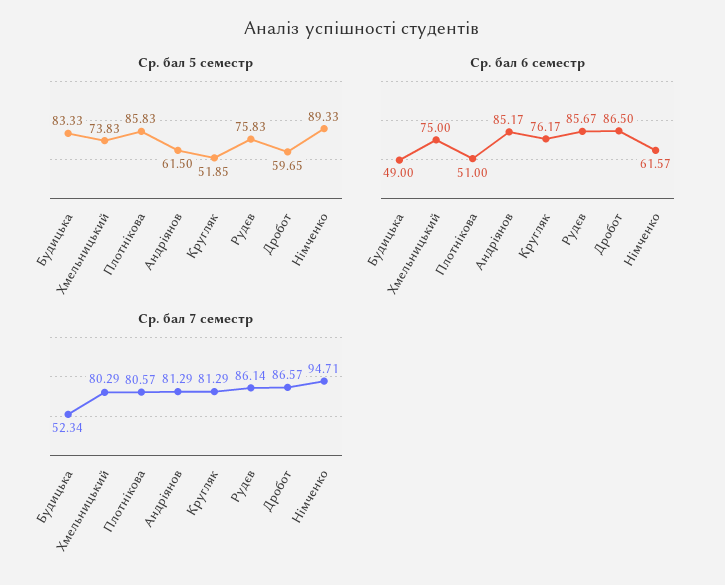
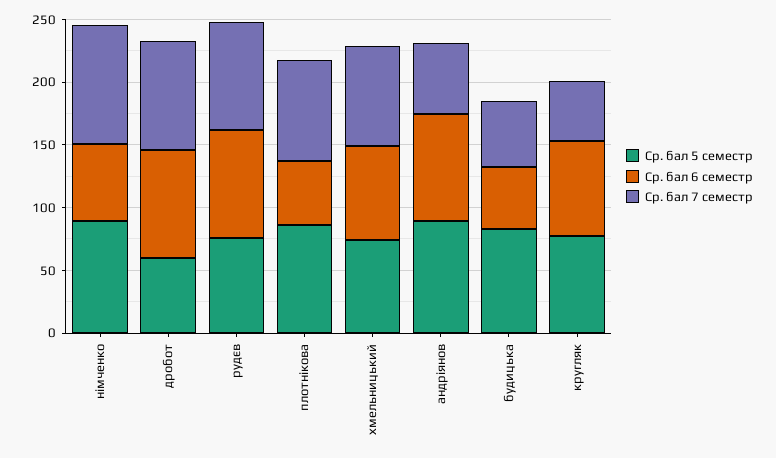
  {
    "Ср. бал 5 семестр": {
      "Будицька": 83.33,
      "Хмельницький": 73.83,
      "Плотнікова": 85.83,
-     "Андріянов": 61.5,
+     "Андріянов": 90,
-     "Кругляк": 51.85,
+     "Кругляк": 80,
      "Рудєв": 75.83,
      "Дробот": 59.65,
      "Німченко": 89.33
    },
    "Ср. бал 6 семестр": {
      "Будицька": 49,
      "Хмельницький": 75,
      "Плотнікова": 51,
      "Андріянов": 85.17,
      "Кругляк": 76.17,
      "Рудєв": 85.67,
      "Дробот": 86.5,
      "Німченко": 61.57
    },
    "Ср. бал 7 семестр": {
      "Будицька": 52.34,
      "Хмельницький": 80.29,
      "Плотнікова": 80.57,
-     "Андріянов": 81.29,
+     "Андріянов": 60,
-     "Кругляк": 81.29,
+     "Кругляк": 50,
      "Рудєв": 86.14,
      "Дробот": 86.57,
      "Німченко": 94.71
    }
  }

